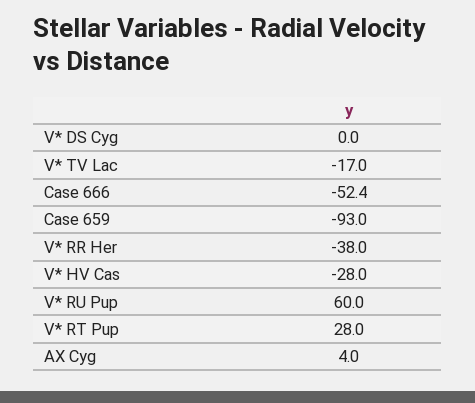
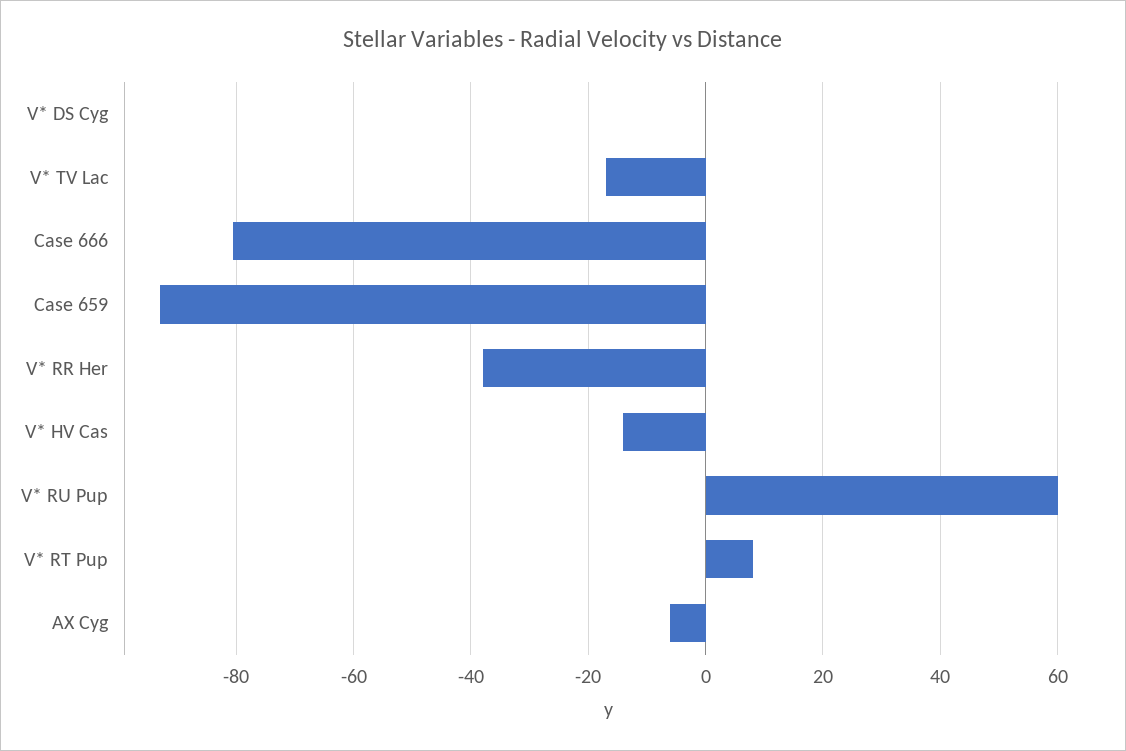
  {
    "V* DS Cyg": 0,
    "V* TV Lac": -17,
-   "Case 666": -52.4,
+   "Case 666": -80,
    "Case 659": -93,
    "V* RR Her": -38,
-   "V* HV Cas": -28,
+   "V* HV Cas": -14,
    "V* RU Pup": 60,
-   "V* RT Pup": 28,
+   "V* RT Pup": 8,
-   "AX Cyg": 4
+   "AX Cyg": -6
  }

